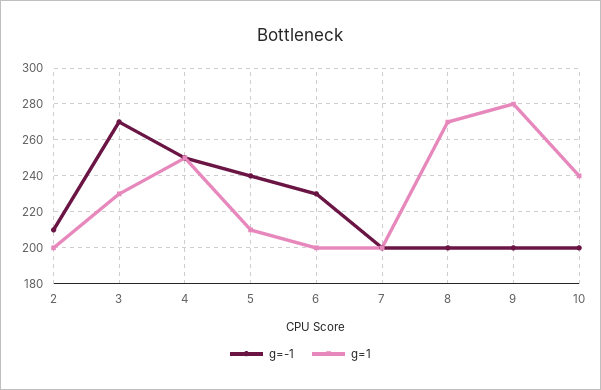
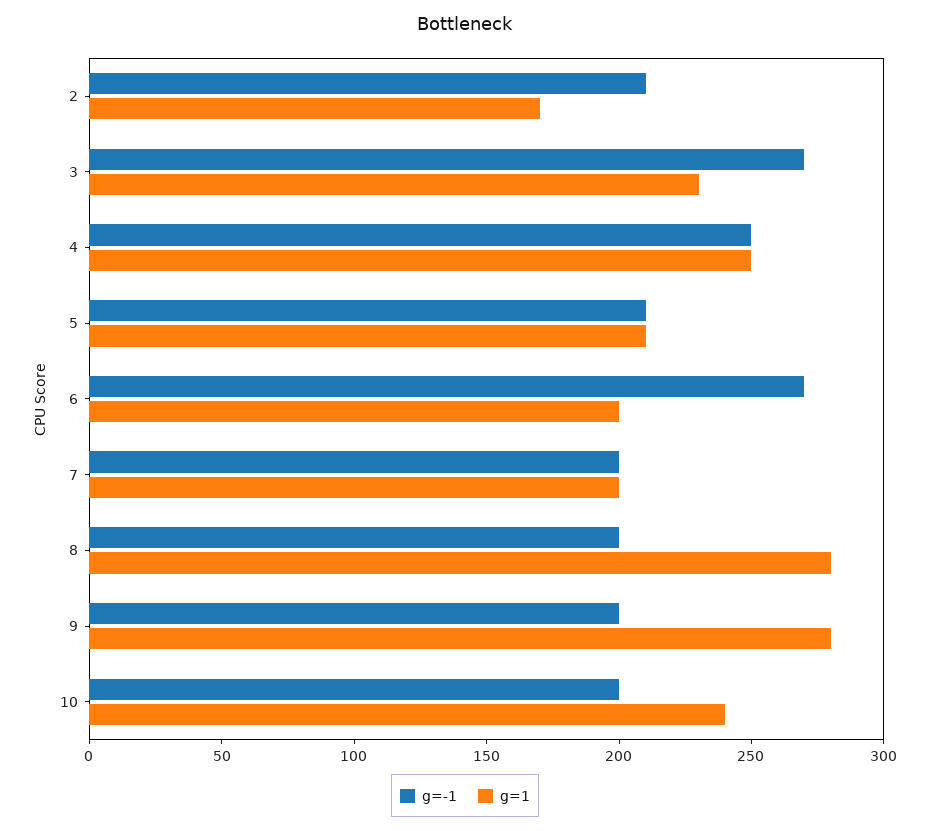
  {
    "g=-1": {
      "2": 210,
      "3": 270,
      "4": 250,
-     "5": 240,
+     "5": 210,
-     "6": 230,
+     "6": 270,
      "7": 200,
      "8": 200,
      "9": 200,
      "10": 200
    },
    "g=1": {
-     "2": 200,
+     "2": 170,
      "3": 230,
      "4": 250,
      "5": 210,
      "6": 200,
      "7": 200,
-     "8": 270,
+     "8": 280,
      "9": 280,
      "10": 240
    }
  }

